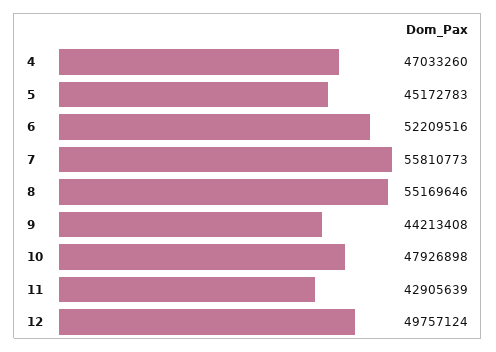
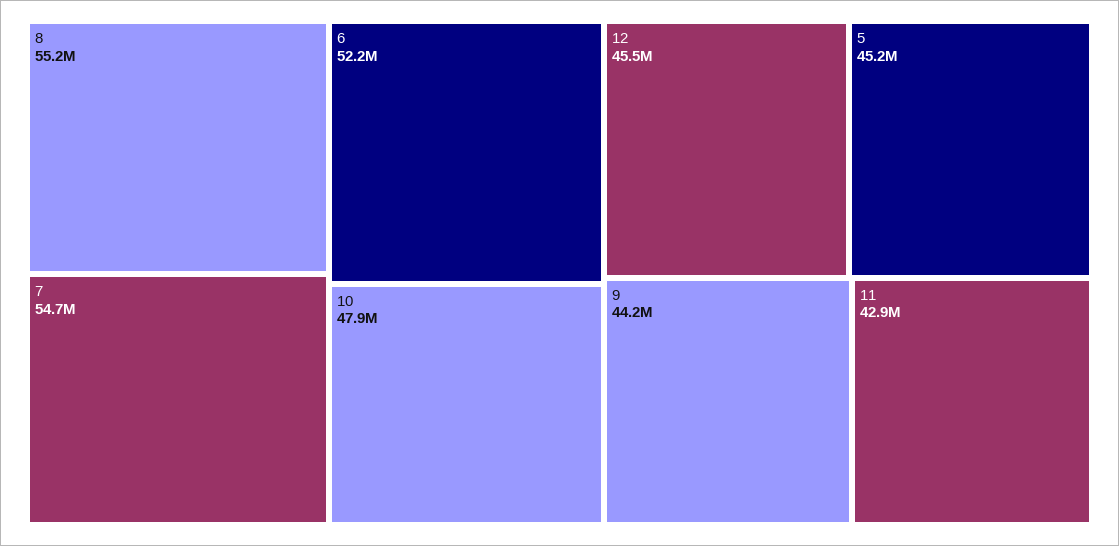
  {
-   "4": 47033260,
    "5": 45172783,
    "6": 52209516,
-   "7": 55810773,
+   "7": 54700000,
    "8": 55169646,
    "9": 44213408,
    "10": 47926898,
    "11": 42905639,
-   "12": 49757124
+   "12": 45500000
  }

